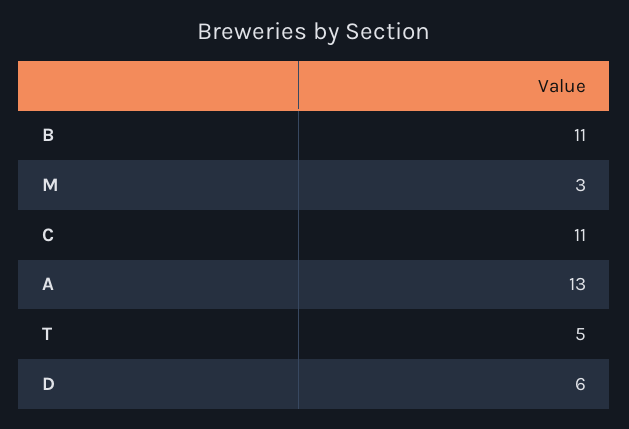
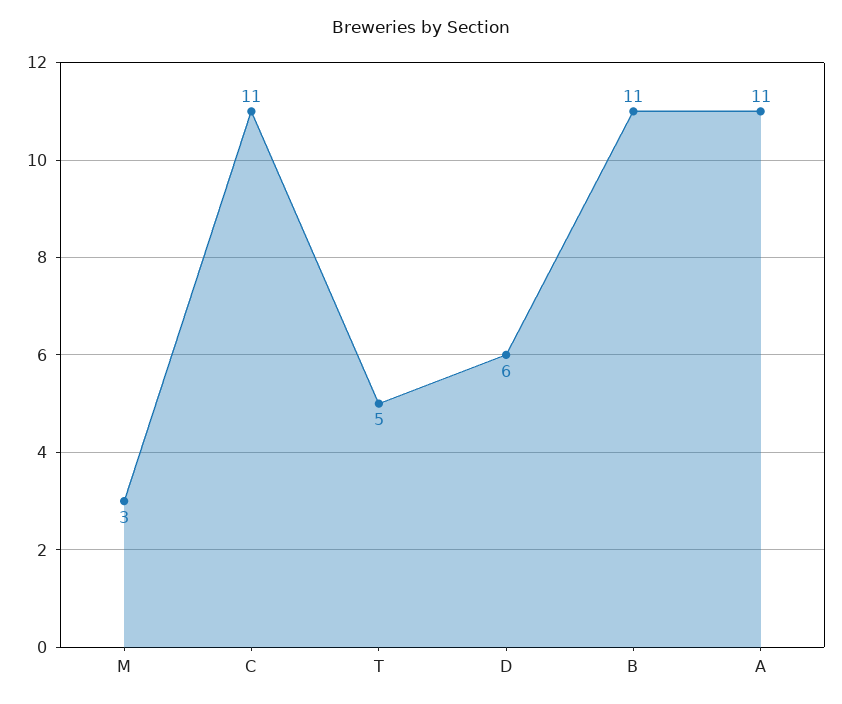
  {
    "B": 11,
    "M": 3,
    "C": 11,
-   "A": 13,
+   "A": 11,
    "T": 5,
    "D": 6
  }

